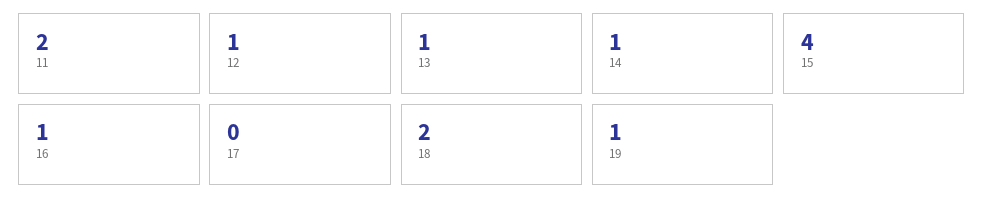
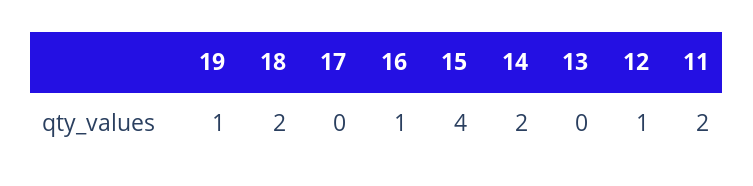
  {
    "11": 2,
    "12": 1,
-   "13": 1,
+   "13": 0,
-   "14": 1,
+   "14": 2,
    "15": 4,
    "16": 1,
    "17": 0,
    "18": 2,
    "19": 1
  }

